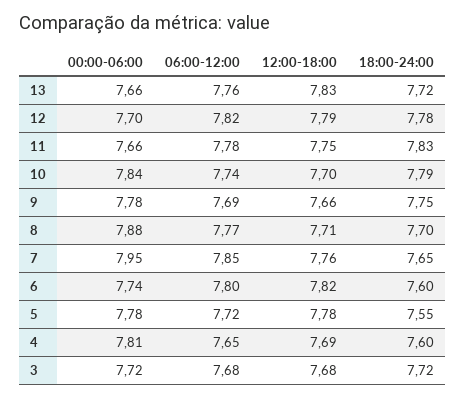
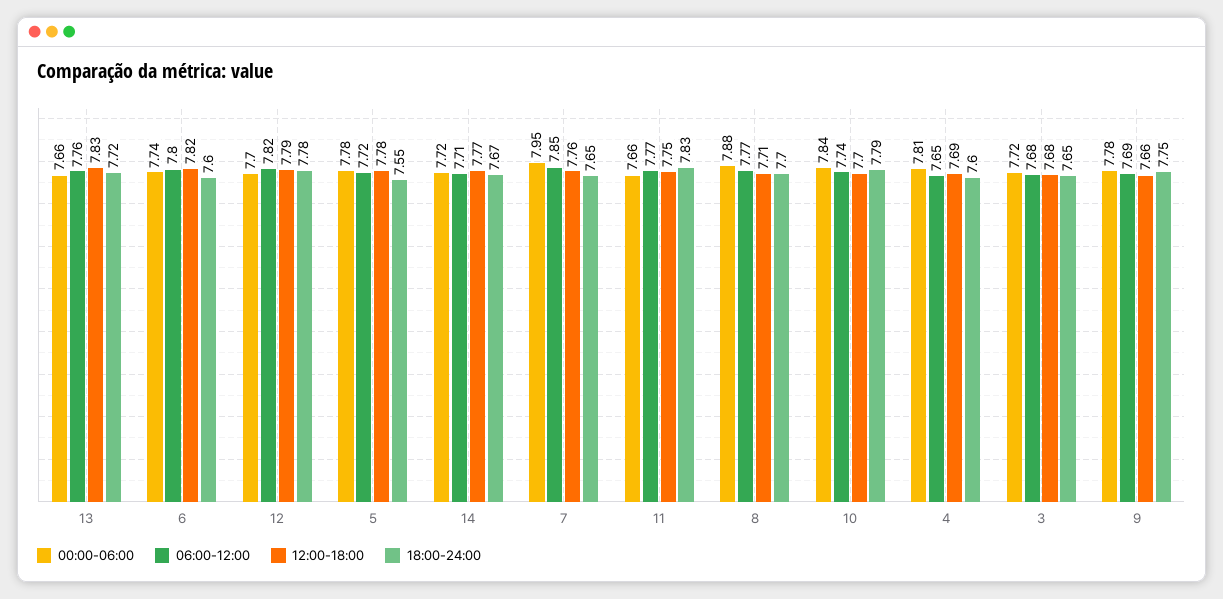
  {
    "00:00-06:00": {
      "13": 7.66,
      "12": 7.7,
      "11": 7.66,
      "10": 7.84,
      "9": 7.78,
      "8": 7.88,
      "7": 7.95,
      "6": 7.74,
      "5": 7.78,
      "4": 7.81,
-     "3": 7.72
+     "3": 7.72,
+     "14": 7.72
    },
    "06:00-12:00": {
      "13": 7.76,
      "12": 7.82,
-     "11": 7.78,
+     "11": 7.77,
      "10": 7.74,
      "9": 7.69,
      "8": 7.77,
      "7": 7.85,
      "6": 7.8,
      "5": 7.72,
      "4": 7.65,
-     "3": 7.68
+     "3": 7.68,
+     "14": 7.71
    },
    "12:00-18:00": {
      "13": 7.83,
      "12": 7.79,
      "11": 7.75,
      "10": 7.7,
      "9": 7.66,
      "8": 7.71,
      "7": 7.76,
      "6": 7.82,
      "5": 7.78,
      "4": 7.69,
-     "3": 7.68
+     "3": 7.68,
+     "14": 7.77
    },
    "18:00-24:00": {
      "13": 7.72,
      "12": 7.78,
      "11": 7.83,
      "10": 7.79,
      "9": 7.75,
      "8": 7.7,
      "7": 7.65,
      "6": 7.6,
      "5": 7.55,
      "4": 7.6,
-     "3": 7.72
+     "3": 7.65,
+     "14": 7.67
    }
  }

